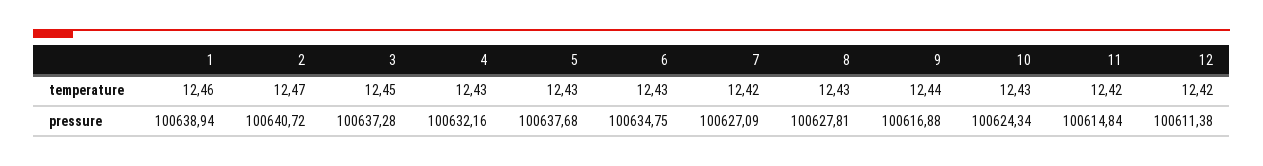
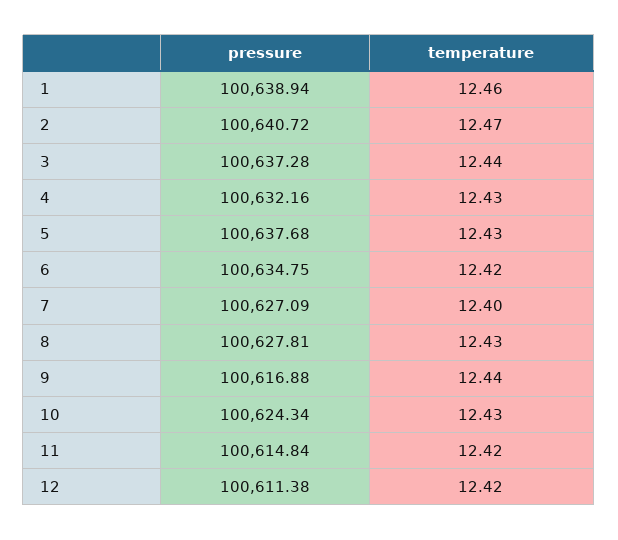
  {
    "1": {
      "temperature": 12.46,
      "pressure": 100638.94
    },
    "2": {
      "temperature": 12.47,
      "pressure": 100640.72
    },
    "3": {
-     "temperature": 12.45,
+     "temperature": 12.44,
      "pressure": 100637.28
    },
    "4": {
      "temperature": 12.43,
      "pressure": 100632.16
    },
    "5": {
      "temperature": 12.43,
      "pressure": 100637.68
    },
    "6": {
-     "temperature": 12.43,
+     "temperature": 12.42,
      "pressure": 100634.75
    },
    "7": {
-     "temperature": 12.42,
+     "temperature": 12.4,
      "pressure": 100627.09
    },
    "8": {
      "temperature": 12.43,
      "pressure": 100627.81
    },
    "9": {
      "temperature": 12.44,
      "pressure": 100616.88
    },
    "10": {
      "temperature": 12.43,
      "pressure": 100624.34
    },
    "11": {
      "temperature": 12.42,
      "pressure": 100614.84
    },
    "12": {
      "temperature": 12.42,
      "pressure": 100611.38
    }
  }

